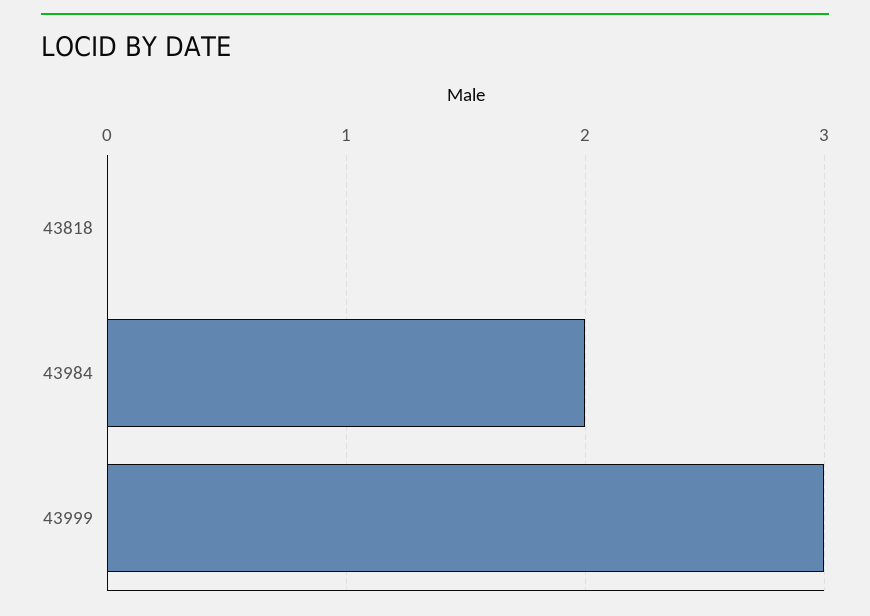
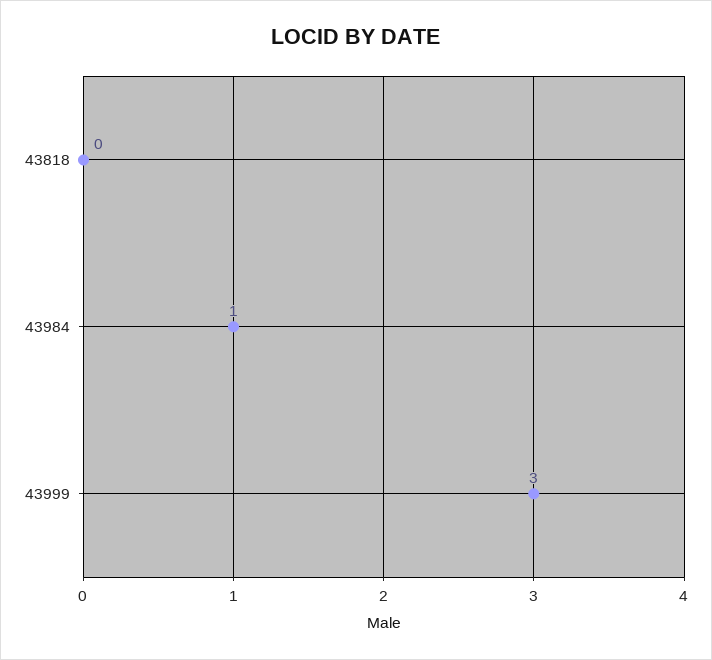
  {
    "43818": 0,
-   "43984": 2,
+   "43984": 1,
    "43999": 3
  }

